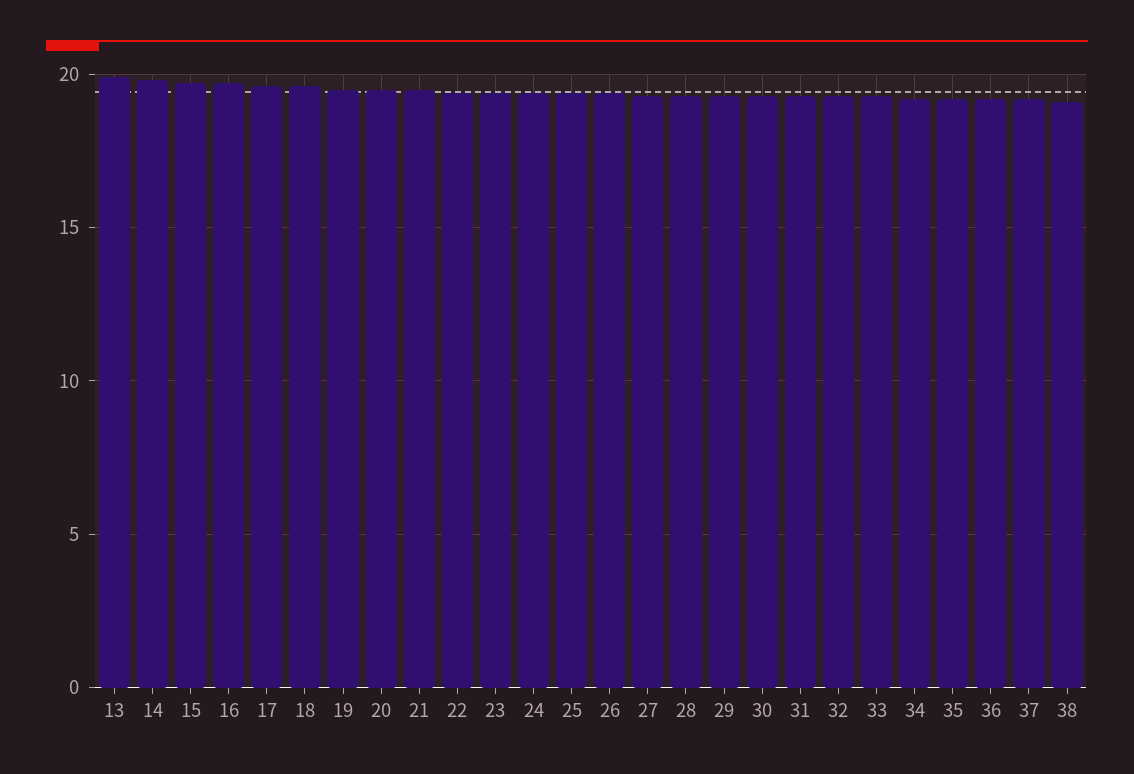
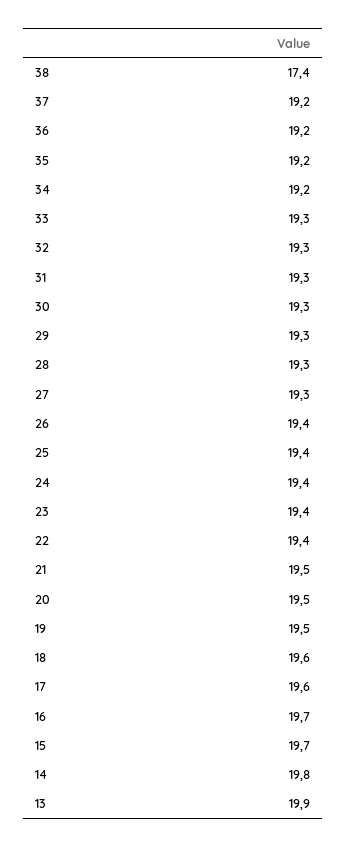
  {
    "13": 19.9,
    "14": 19.8,
    "15": 19.7,
    "16": 19.7,
    "17": 19.6,
    "18": 19.6,
    "19": 19.5,
    "20": 19.5,
    "21": 19.5,
    "22": 19.4,
    "23": 19.4,
    "24": 19.4,
    "25": 19.4,
    "26": 19.4,
    "27": 19.3,
    "28": 19.3,
    "29": 19.3,
    "30": 19.3,
    "31": 19.3,
    "32": 19.3,
    "33": 19.3,
    "34": 19.2,
    "35": 19.2,
    "36": 19.2,
    "37": 19.2,
-   "38": 19
+   "38": 17.4
  }

